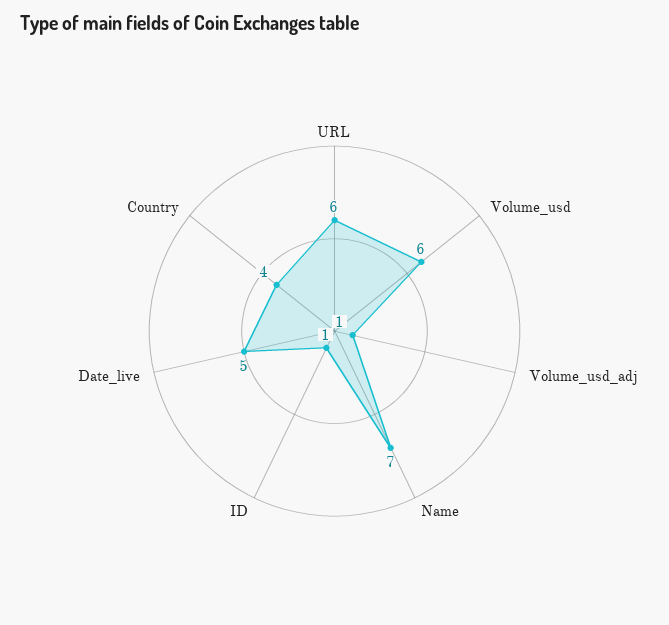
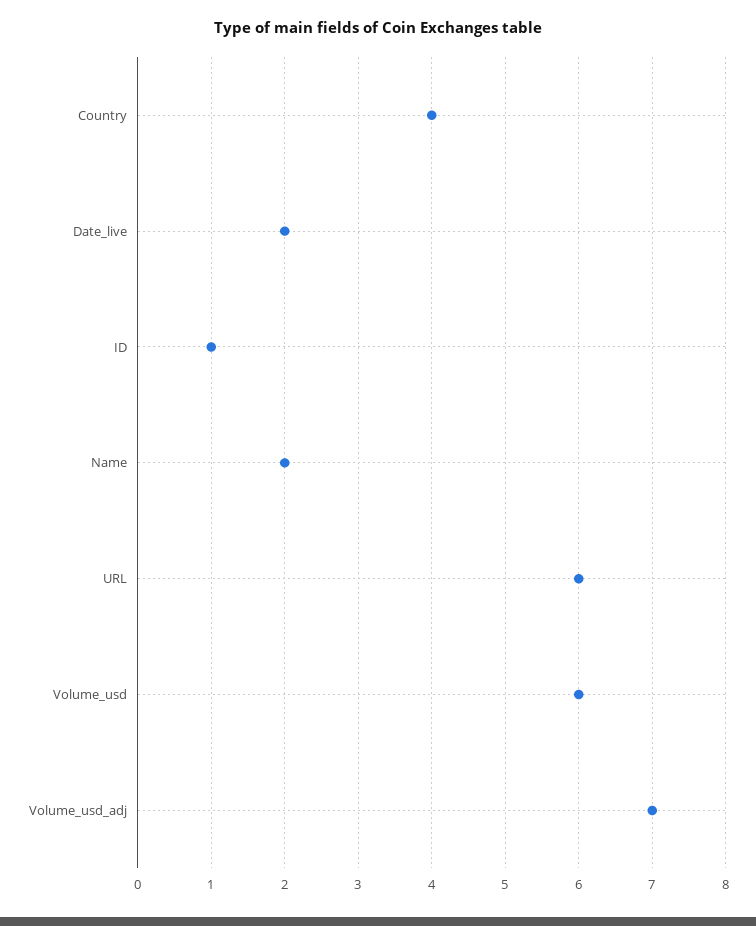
  {
    "URL": 6,
    "Volume_usd": 6,
-   "Volume_usd_adj": 1,
+   "Volume_usd_adj": 7,
-   "Name": 7,
+   "Name": 2,
    "ID": 1,
-   "Date_live": 5,
+   "Date_live": 2,
    "Country": 4
  }

